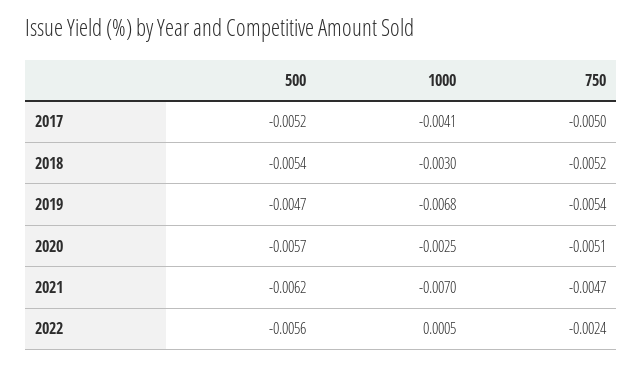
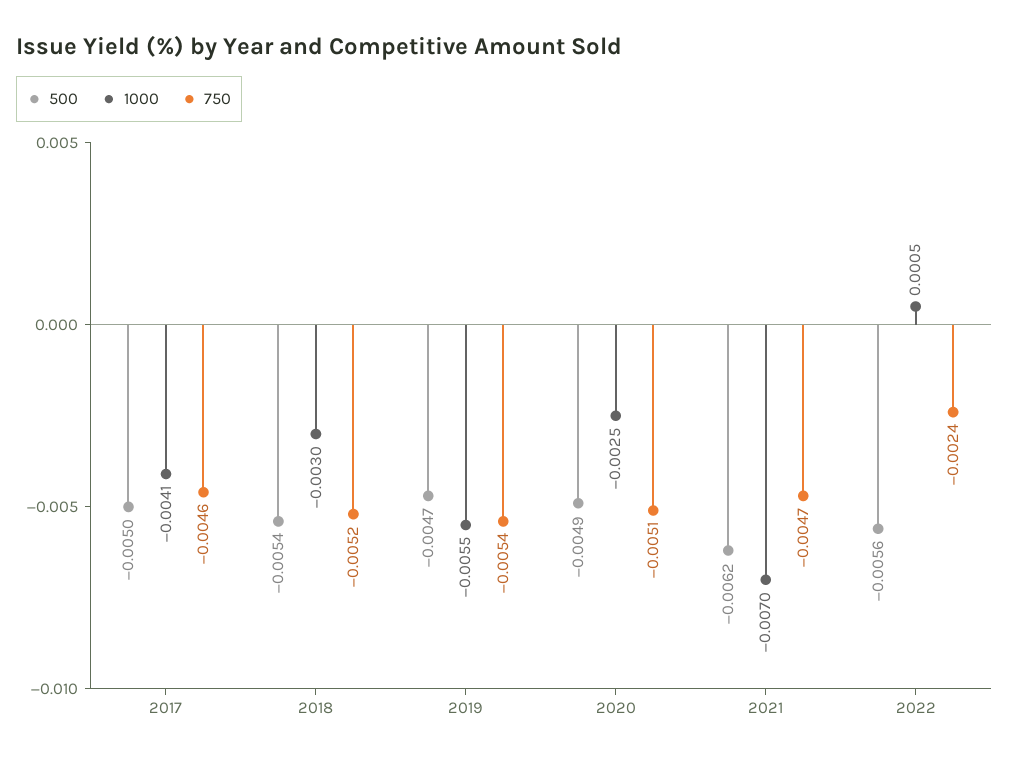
  {
    "500": {
-     "2017": -0.0052,
+     "2017": -0.005,
      "2018": -0.0054,
      "2019": -0.0047,
-     "2020": -0.0057,
+     "2020": -0.0049,
      "2021": -0.0062,
      "2022": -0.0056
    },
    "1000": {
      "2017": -0.0041,
      "2018": -0.003,
-     "2019": -0.0068,
+     "2019": -0.0055,
      "2020": -0.0025,
      "2021": -0.007,
      "2022": 0.0005
    },
    "750": {
-     "2017": -0.005,
+     "2017": -0.0046,
      "2018": -0.0052,
      "2019": -0.0054,
      "2020": -0.0051,
      "2021": -0.0047,
      "2022": -0.0024
    }
  }

